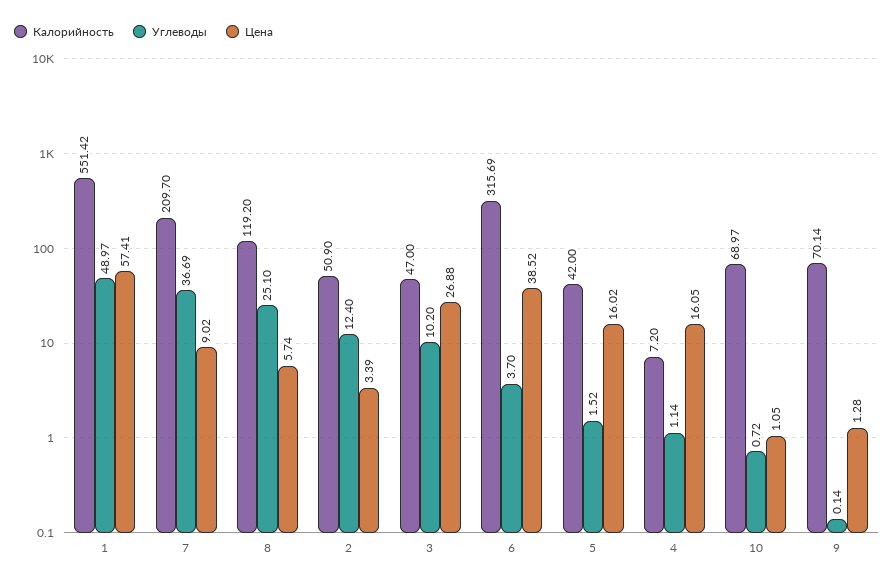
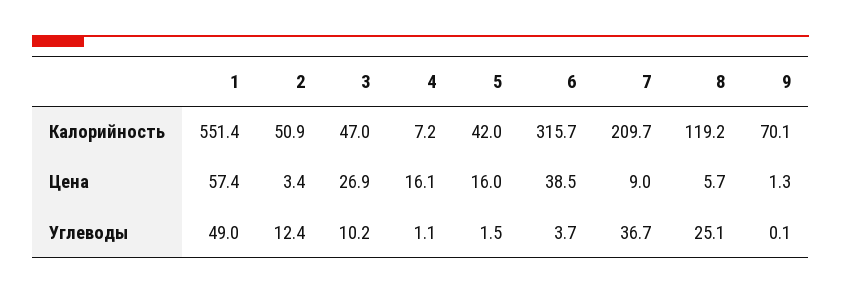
  {
    "Калорийность": {
      "1": 551.42,
      "7": 209.7,
      "8": 119.2,
      "2": 50.9,
      "3": 47,
      "6": 315.69,
      "5": 42,
      "4": 7.2,
-     "10": 68.97,
      "9": 70.14
    },
    "Углеводы": {
      "1": 48.97,
      "7": 36.69,
      "8": 25.1,
      "2": 12.4,
      "3": 10.2,
      "6": 3.7,
      "5": 1.52,
      "4": 1.14,
-     "10": 0.72,
      "9": 0.14
    },
    "Цена": {
      "1": 57.41,
      "7": 9.02,
      "8": 5.74,
      "2": 3.39,
      "3": 26.88,
      "6": 38.52,
      "5": 16.02,
      "4": 16.05,
-     "10": 1.05,
      "9": 1.28
    }
  }

